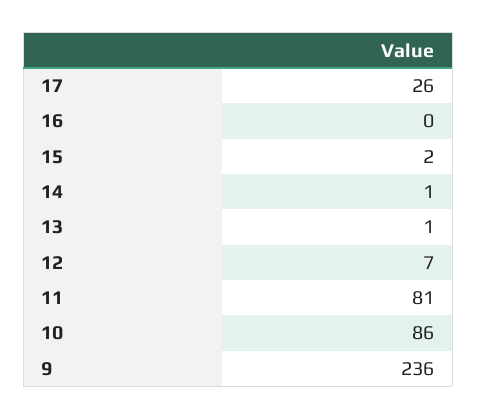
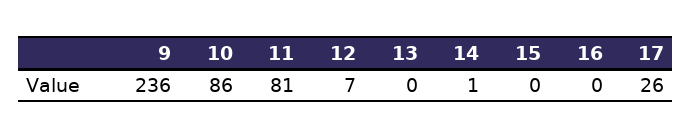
  {
    "17": 26,
    "16": 0,
-   "15": 2,
+   "15": 0,
    "14": 1,
-   "13": 1,
+   "13": 0,
    "12": 7,
    "11": 81,
    "10": 86,
    "9": 236
  }

